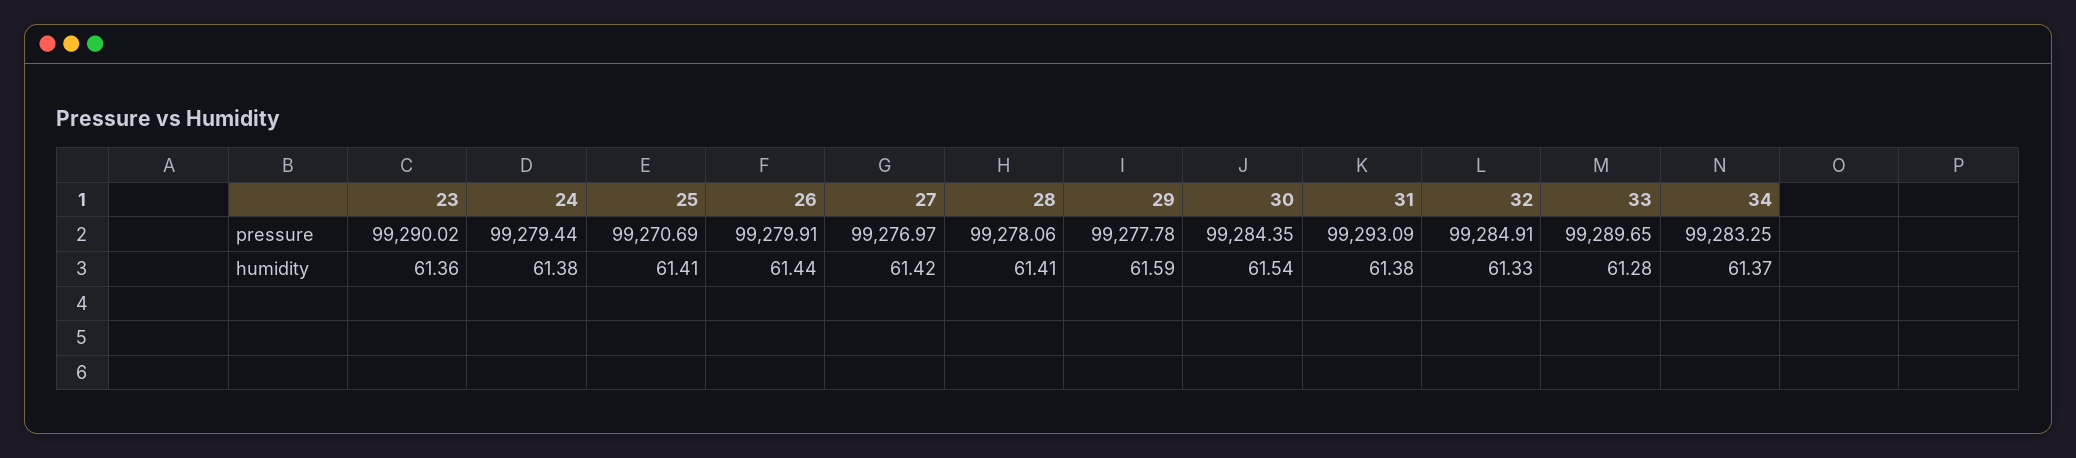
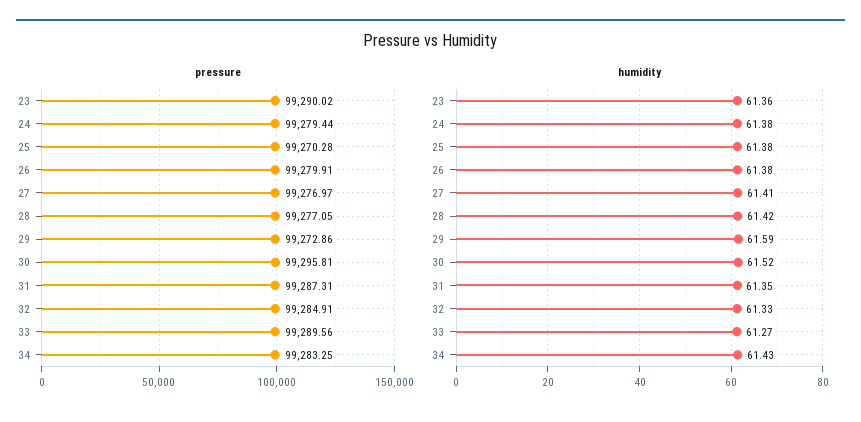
  {
    "pressure": {
      "23": 99290.02,
      "24": 99279.44,
-     "25": 99270.69,
+     "25": 99270.28,
      "26": 99279.91,
      "27": 99276.97,
-     "28": 99278.06,
+     "28": 99277.05,
-     "29": 99277.78,
+     "29": 99272.86,
-     "30": 99284.35,
+     "30": 99295.81,
-     "31": 99293.09,
+     "31": 99287.31,
      "32": 99284.91,
-     "33": 99289.65,
+     "33": 99289.56,
      "34": 99283.25
    },
    "humidity": {
      "23": 61.36,
      "24": 61.38,
-     "25": 61.41,
+     "25": 61.38,
-     "26": 61.44,
+     "26": 61.38,
-     "27": 61.42,
+     "27": 61.41,
-     "28": 61.41,
+     "28": 61.42,
      "29": 61.59,
-     "30": 61.54,
+     "30": 61.52,
-     "31": 61.38,
+     "31": 61.35,
      "32": 61.33,
-     "33": 61.28,
+     "33": 61.27,
-     "34": 61.37
+     "34": 61.43
    }
  }

